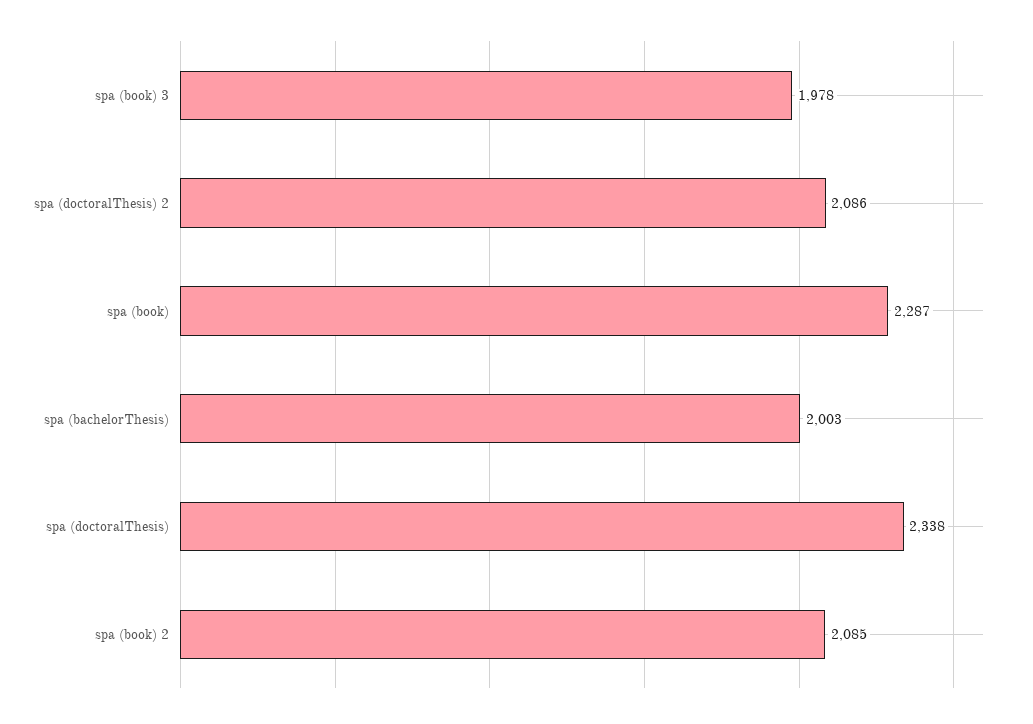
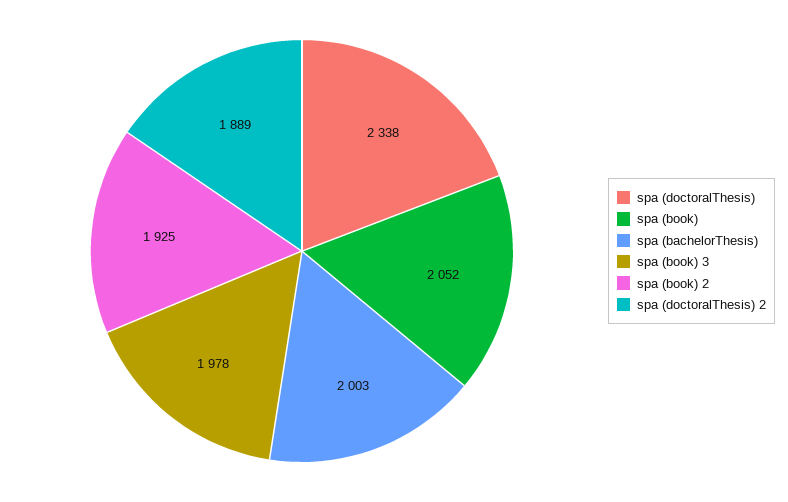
  {
    "spa (book) 3": 1978,
-   "spa (doctoralThesis) 2": 2086,
+   "spa (doctoralThesis) 2": 1889,
-   "spa (book)": 2287,
+   "spa (book)": 2052,
    "spa (bachelorThesis)": 2003,
    "spa (doctoralThesis)": 2338,
-   "spa (book) 2": 2085
+   "spa (book) 2": 1925
  }

